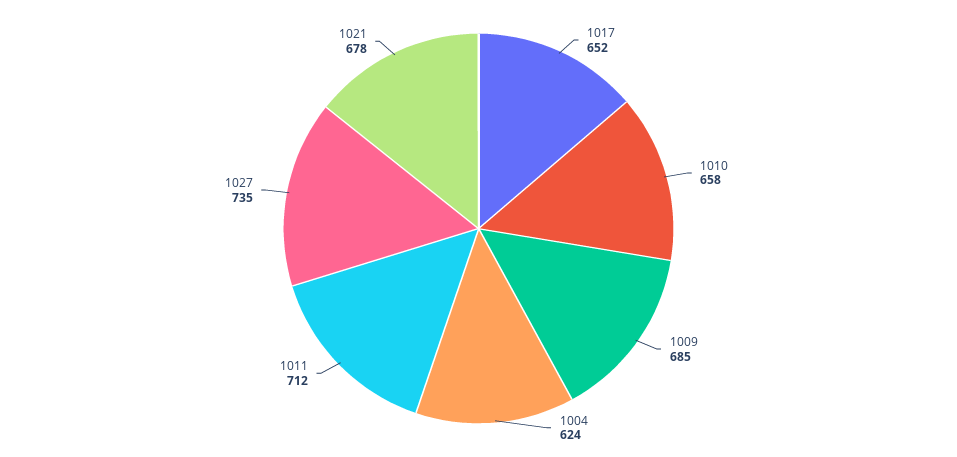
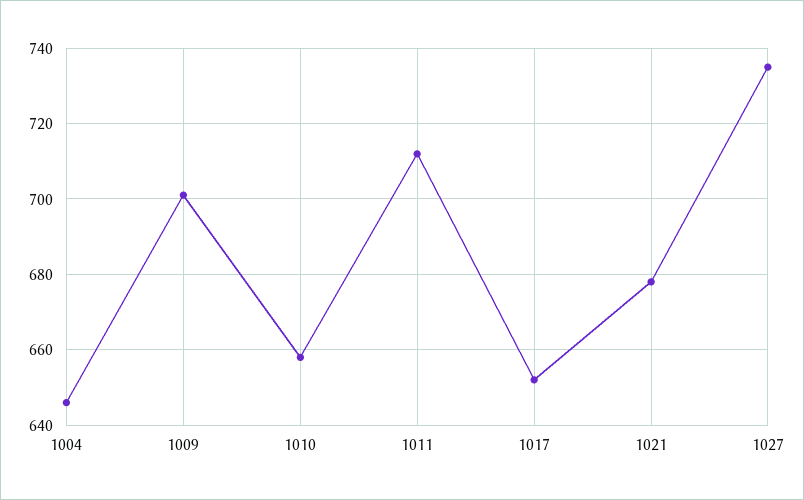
  {
    "1017": 652,
    "1010": 658,
-   "1009": 685,
+   "1009": 700,
-   "1004": 624,
+   "1004": 645,
    "1011": 712,
    "1027": 735,
    "1021": 678
  }

